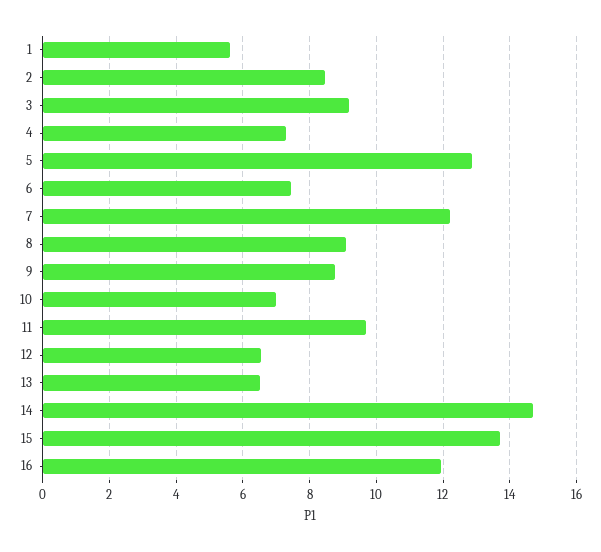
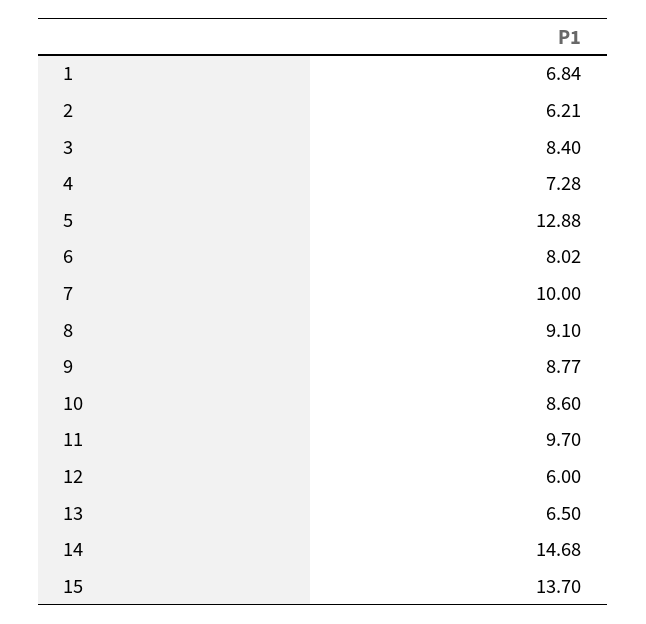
  {
-   "1": 5.6,
+   "1": 6.84,
-   "2": 8.4,
+   "2": 6.21,
-   "3": 9.2,
+   "3": 8.4,
    "4": 7.28,
    "5": 12.88,
-   "6": 7.4,
+   "6": 8.02,
-   "7": 12.2,
+   "7": 10,
    "8": 9.1,
    "9": 8.77,
-   "10": 7,
+   "10": 8.6,
    "11": 9.7,
-   "12": 6.6,
+   "12": 6,
    "13": 6.5,
    "14": 14.68,
-   "15": 13.7,
+   "15": 13.7
-   "16": 12
  }

